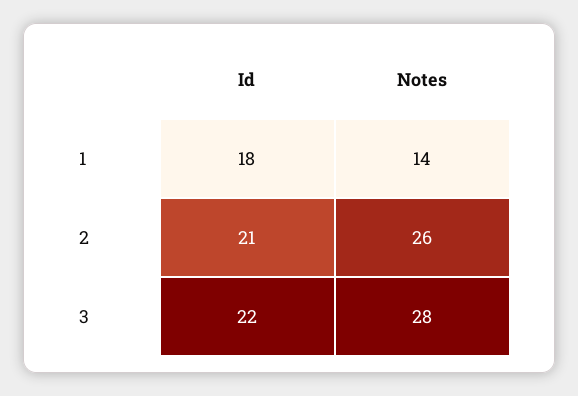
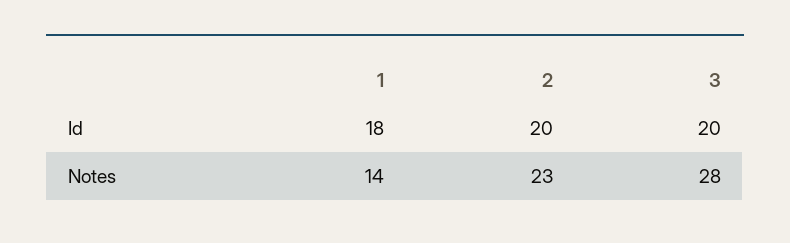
  {
    "Id": {
      "1": 18,
-     "2": 21,
+     "2": 20,
-     "3": 22
+     "3": 20
    },
    "Notes": {
      "1": 14,
-     "2": 26,
+     "2": 23,
      "3": 28
    }
  }

